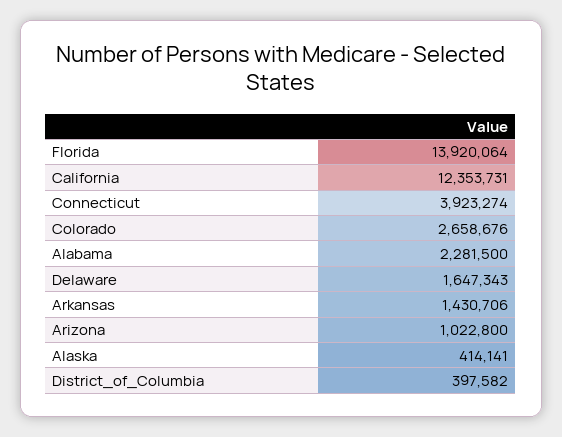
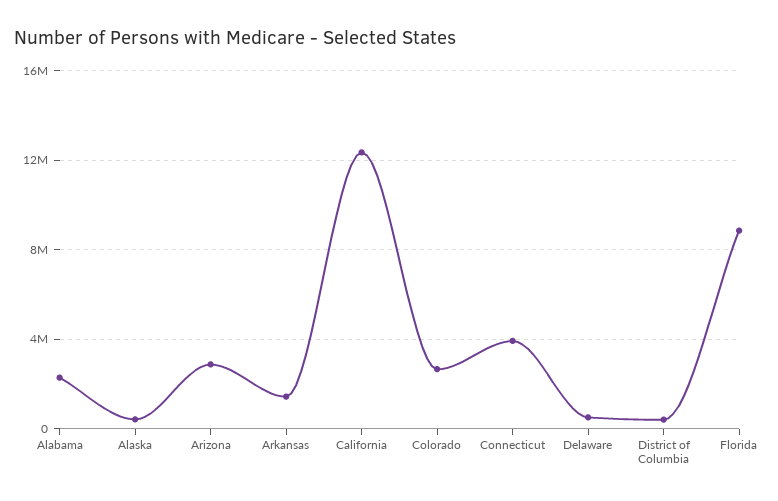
  {
-   "Florida": 13920064,
+   "Florida": 9000000,
    "California": 12353731,
    "Connecticut": 3923274,
    "Colorado": 2658676,
    "Alabama": 2281500,
-   "Delaware": 1647343,
+   "Delaware": 500000,
    "Arkansas": 1430706,
-   "Arizona": 1022800,
+   "Arizona": 3000000,
    "Alaska": 414141,
    "District_of_Columbia": 397582
  }

